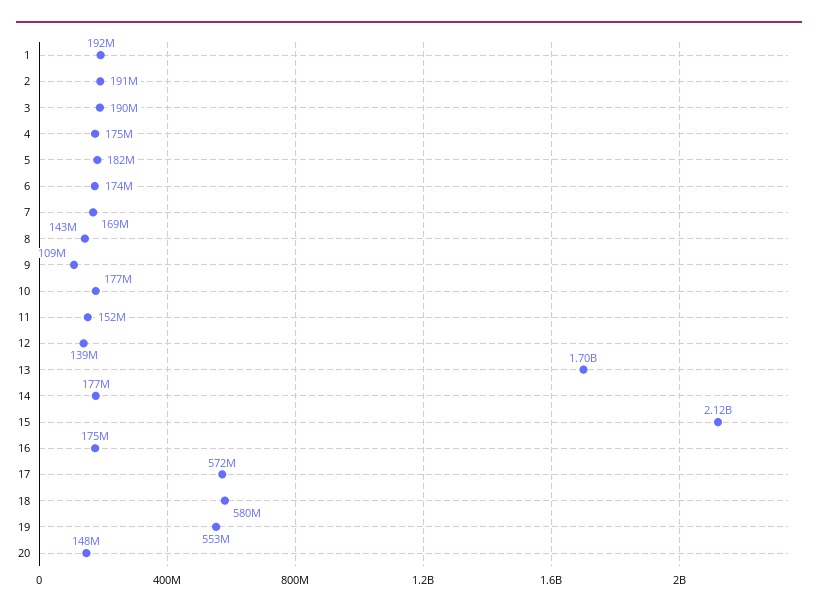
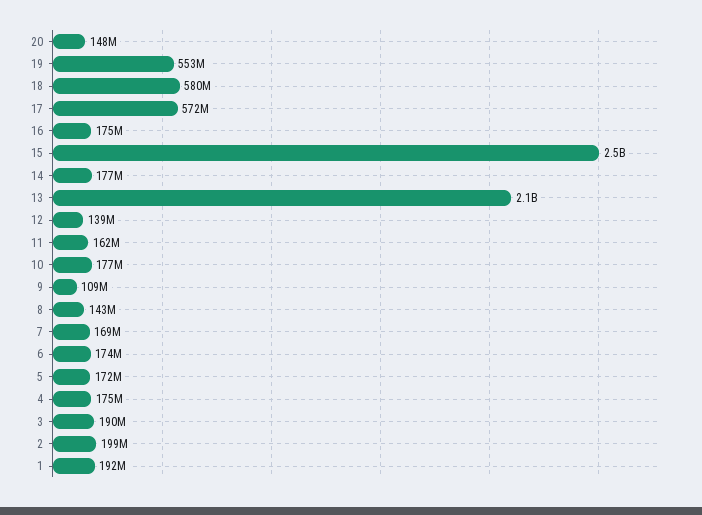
  {
    "1": 192000000,
-   "2": 191000000,
+   "2": 199000000,
    "3": 190000000,
    "4": 175000000,
-   "5": 182000000,
+   "5": 172000000,
    "6": 174000000,
    "7": 169000000,
    "8": 143000000,
    "9": 109000000,
    "10": 177000000,
-   "11": 152000000,
+   "11": 162000000,
    "12": 139000000,
-   "13": 1700000000,
+   "13": 2100000000,
    "14": 177000000,
-   "15": 2120000000,
+   "15": 2500000000,
    "16": 175000000,
    "17": 572000000,
    "18": 580000000,
    "19": 553000000,
    "20": 148000000
  }

